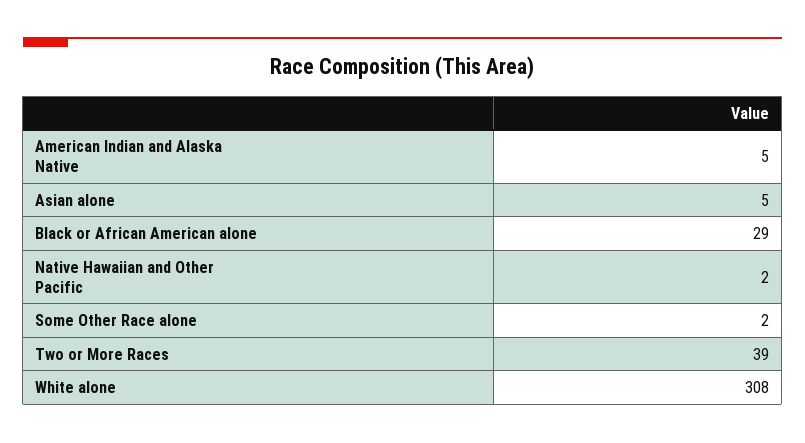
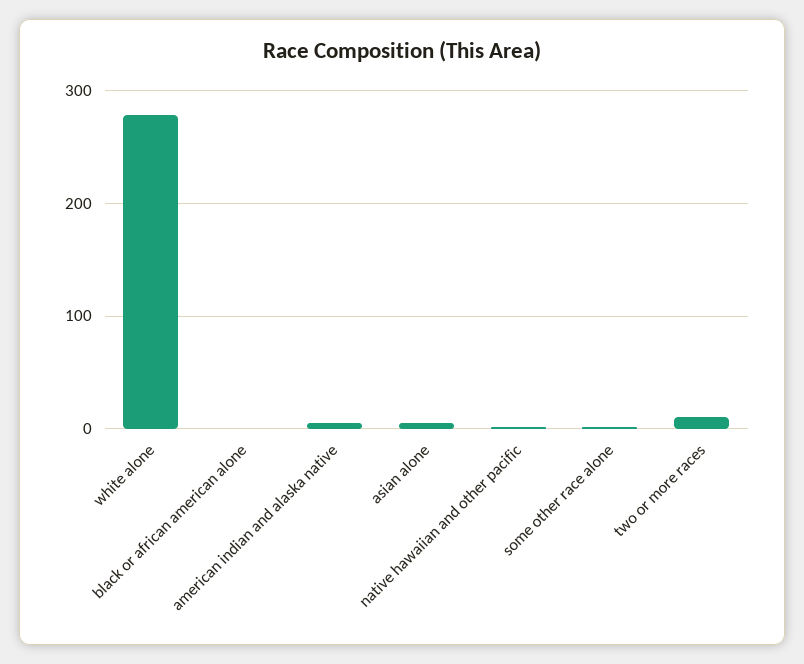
  {
    "American Indian and Alaska Native": 5,
    "Asian alone": 5,
-   "Black or African American alone": 29,
+   "Black or African American alone": 0,
    "Native Hawaiian and Other Pacific": 2,
    "Some Other Race alone": 2,
-   "Two or More Races": 39,
+   "Two or More Races": 10,
-   "White alone": 308
+   "White alone": 280
  }

